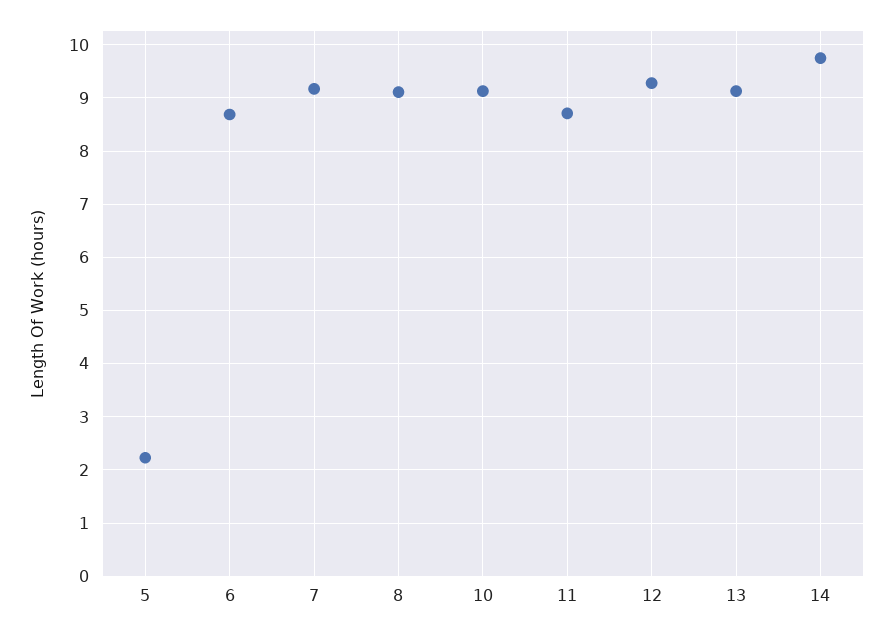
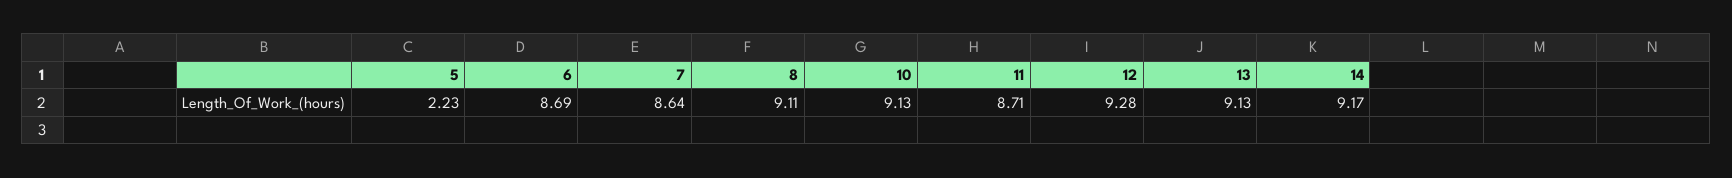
  {
    "5": 2.23,
    "6": 8.69,
-   "7": 9.2,
+   "7": 8.64,
    "8": 9.11,
    "10": 9.13,
    "11": 8.71,
    "12": 9.28,
    "13": 9.13,
-   "14": 9.8
+   "14": 9.17
  }

